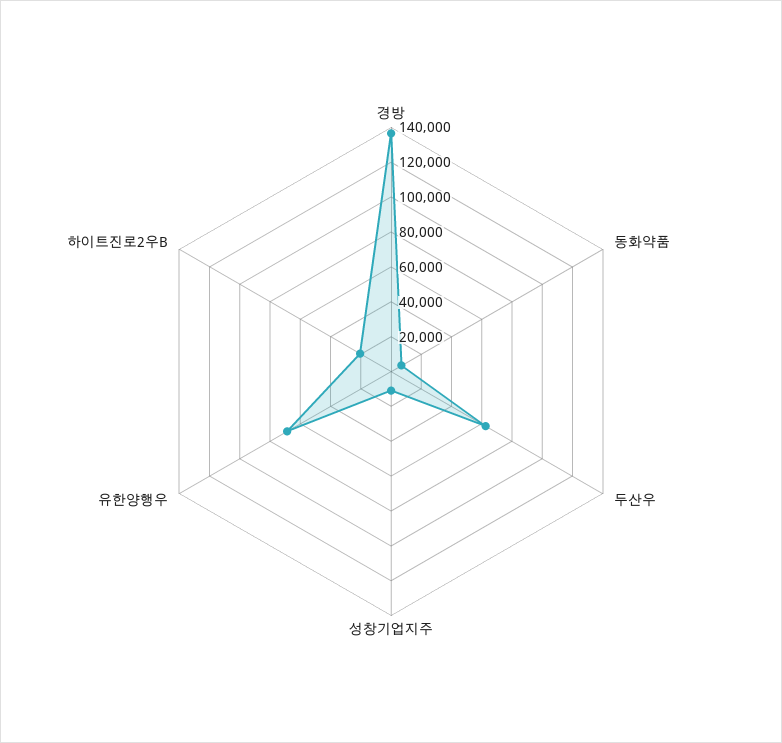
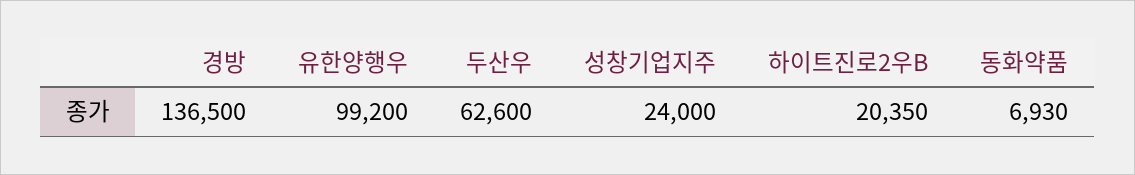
  {
    "경방": 136500,
    "동화약품": 6930,
    "두산우": 62600,
-   "성창기업지주": 10000,
+   "성창기업지주": 24000,
-   "유한양행우": 70000,
+   "유한양행우": 99200,
    "하이트진로2우B": 20350
  }

